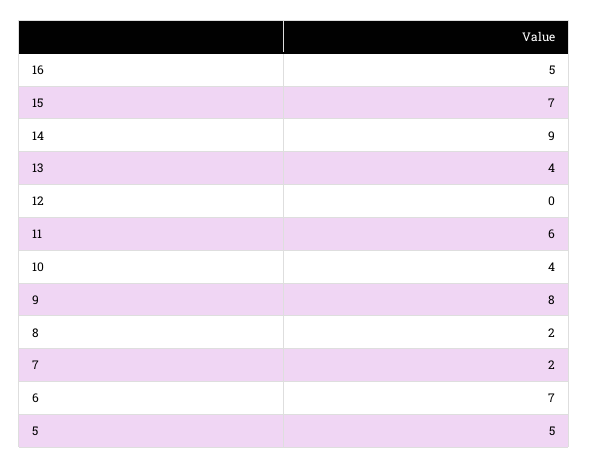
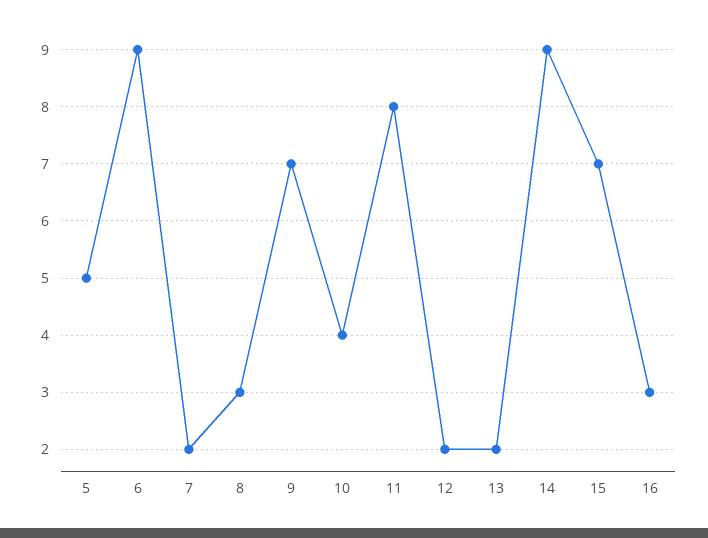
  {
-   "16": 5,
+   "16": 3,
    "15": 7,
    "14": 9,
-   "13": 4,
+   "13": 2,
-   "12": 0,
+   "12": 2,
-   "11": 6,
+   "11": 8,
    "10": 4,
-   "9": 8,
+   "9": 7,
-   "8": 2,
+   "8": 3,
    "7": 2,
-   "6": 7,
+   "6": 9,
    "5": 5
  }

